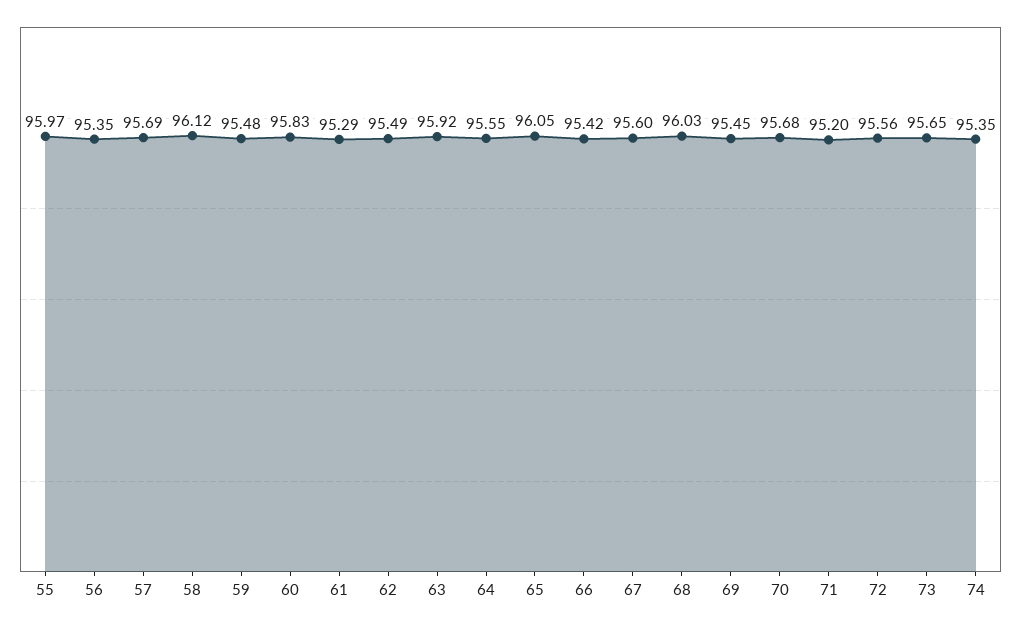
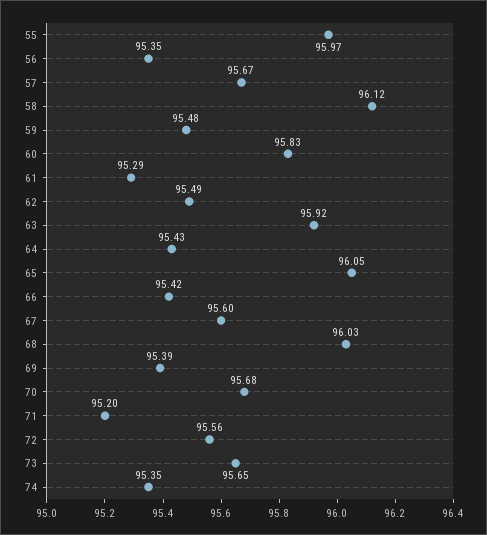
  {
    "55": 95.97,
    "56": 95.35,
-   "57": 95.69,
+   "57": 95.67,
    "58": 96.12,
    "59": 95.48,
    "60": 95.83,
    "61": 95.29,
    "62": 95.49,
    "63": 95.92,
-   "64": 95.55,
+   "64": 95.43,
    "65": 96.05,
    "66": 95.42,
    "67": 95.6,
    "68": 96.03,
-   "69": 95.45,
+   "69": 95.39,
    "70": 95.68,
    "71": 95.2,
    "72": 95.56,
    "73": 95.65,
    "74": 95.35
  }

